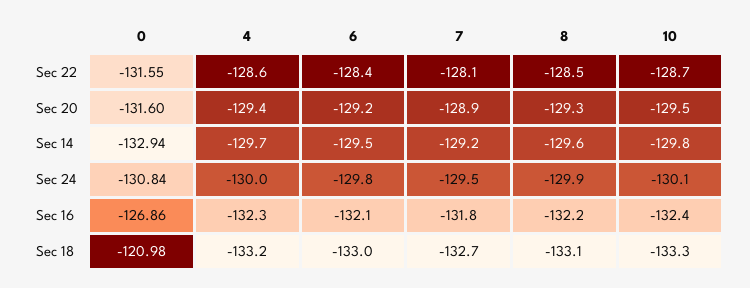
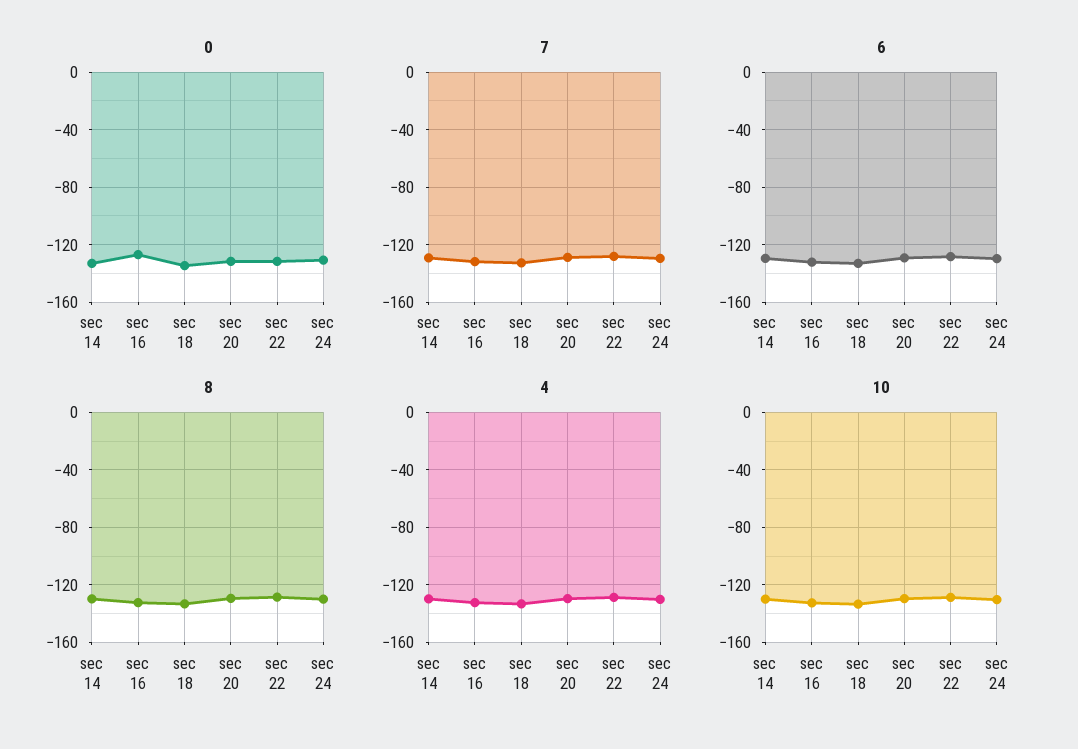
  {
    "0": {
      "Sec 22": -131.55,
      "Sec 20": -131.6,
      "Sec 14": -132.94,
      "Sec 24": -130.84,
      "Sec 16": -126.86,
-     "Sec 18": -120.98
+     "Sec 18": -135
    },
    "4": {
      "Sec 22": -128.6,
      "Sec 20": -129.4,
      "Sec 14": -129.7,
      "Sec 24": -130,
      "Sec 16": -132.3,
      "Sec 18": -133.2
    },
    "6": {
      "Sec 22": -128.4,
      "Sec 20": -129.2,
      "Sec 14": -129.5,
      "Sec 24": -129.8,
      "Sec 16": -132.1,
      "Sec 18": -133
    },
    "7": {
      "Sec 22": -128.1,
      "Sec 20": -128.9,
      "Sec 14": -129.2,
      "Sec 24": -129.5,
      "Sec 16": -131.8,
      "Sec 18": -132.7
    },
    "8": {
      "Sec 22": -128.5,
      "Sec 20": -129.3,
      "Sec 14": -129.6,
      "Sec 24": -129.9,
      "Sec 16": -132.2,
      "Sec 18": -133.1
    },
    "10": {
      "Sec 22": -128.7,
      "Sec 20": -129.5,
      "Sec 14": -129.8,
      "Sec 24": -130.1,
      "Sec 16": -132.4,
      "Sec 18": -133.3
    }
  }

